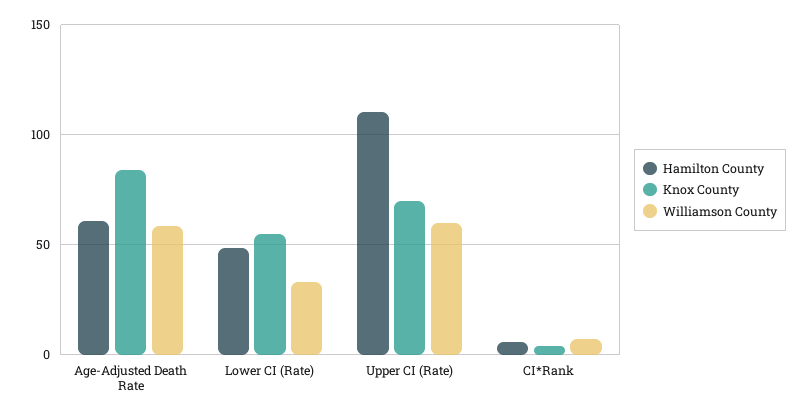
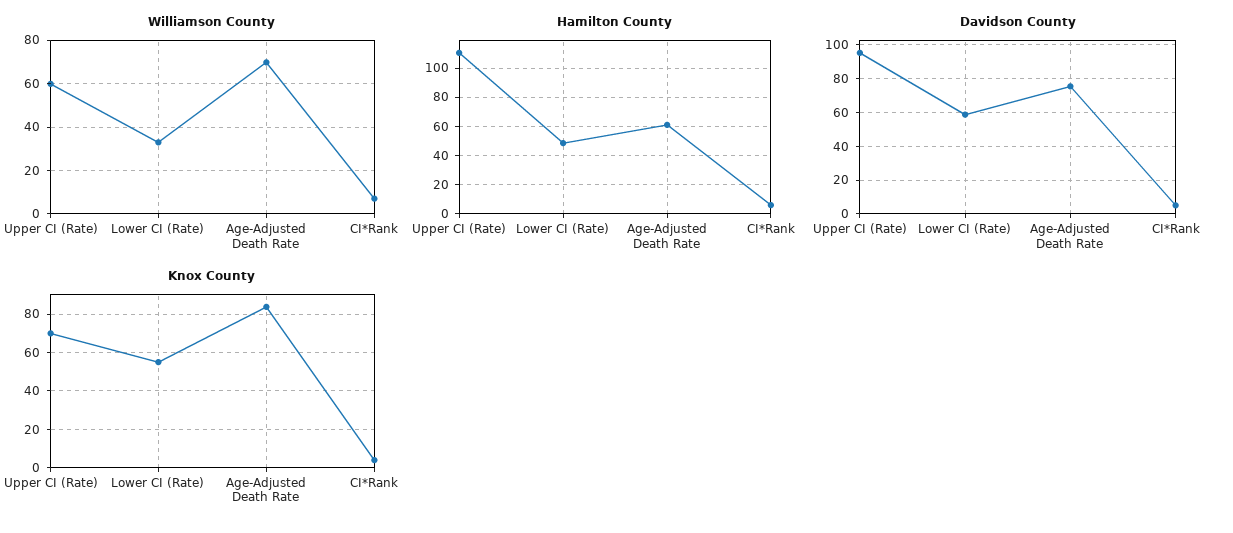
  {
    "Hamilton County": {
      "Age-Adjusted Death Rate": 60,
      "Lower CI (Rate)": 50,
      "Upper CI (Rate)": 110,
      "CI*Rank": 5
    },
    "Knox County": {
      "Age-Adjusted Death Rate": 85,
      "Lower CI (Rate)": 55,
      "Upper CI (Rate)": 70,
      "CI*Rank": 5
    },
    "Williamson County": {
-     "Age-Adjusted Death Rate": 60,
+     "Age-Adjusted Death Rate": 70,
      "Lower CI (Rate)": 35,
      "Upper CI (Rate)": 60,
      "CI*Rank": 5
-   }
+   },
+   "Davidson County": {
+     "Upper CI (Rate)": 95,
+     "Lower CI (Rate)": 60,
+     "Age-Adjusted Death Rate": 75,
+     "CI*Rank": 5
+   }
  }

